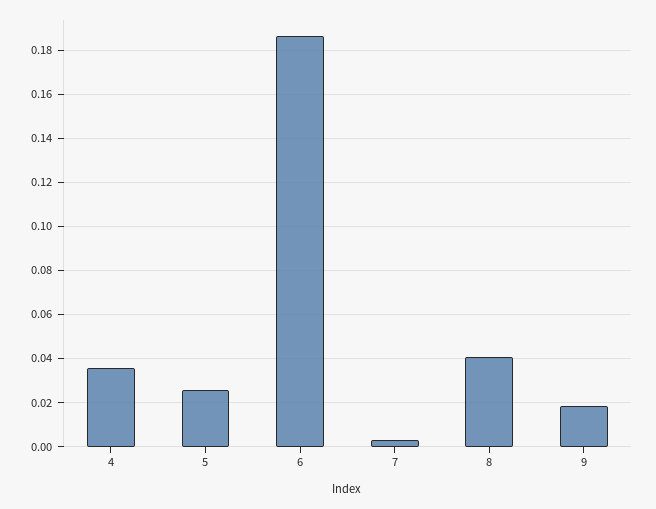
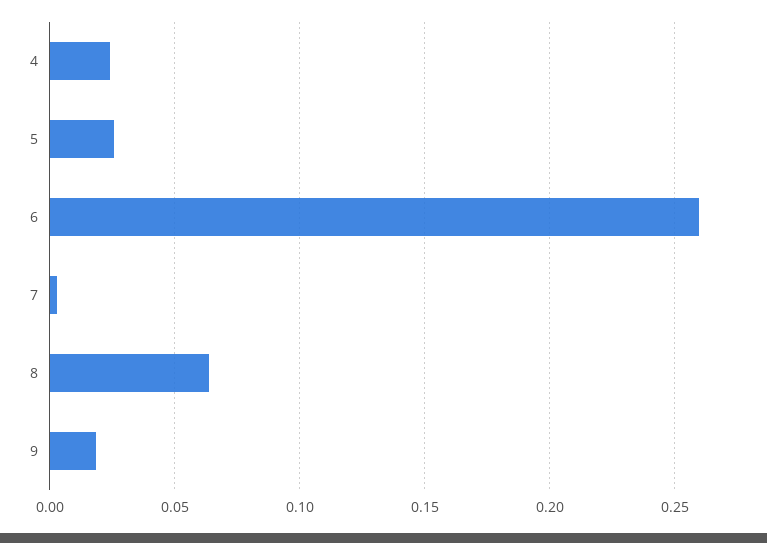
  {
-   "4": 0.035,
+   "4": 0.025,
    "5": 0.025,
-   "6": 0.185,
+   "6": 0.26,
    "7": 0.005,
-   "8": 0.04,
+   "8": 0.065,
    "9": 0.02
  }

